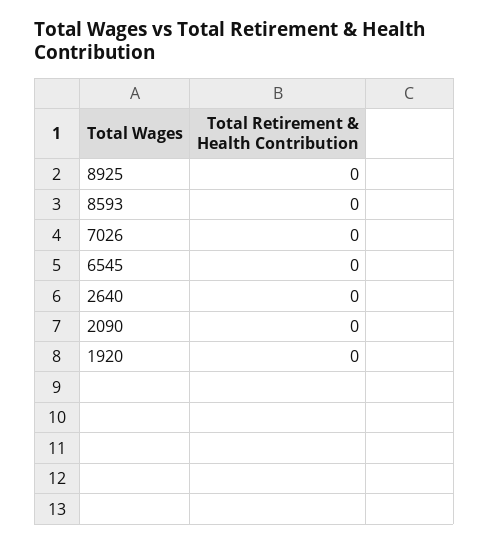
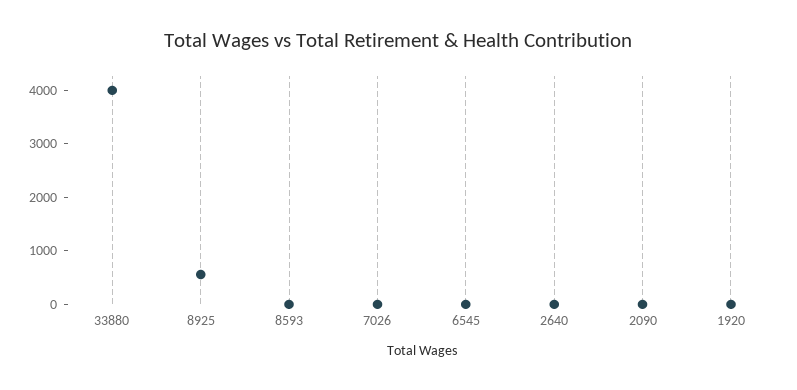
  {
-   "8925": 0,
+   "8925": 600,
    "8593": 0,
    "7026": 0,
    "6545": 0,
    "2640": 0,
    "2090": 0,
-   "1920": 0
+   "1920": 0,
+   "33880": 4000
  }

